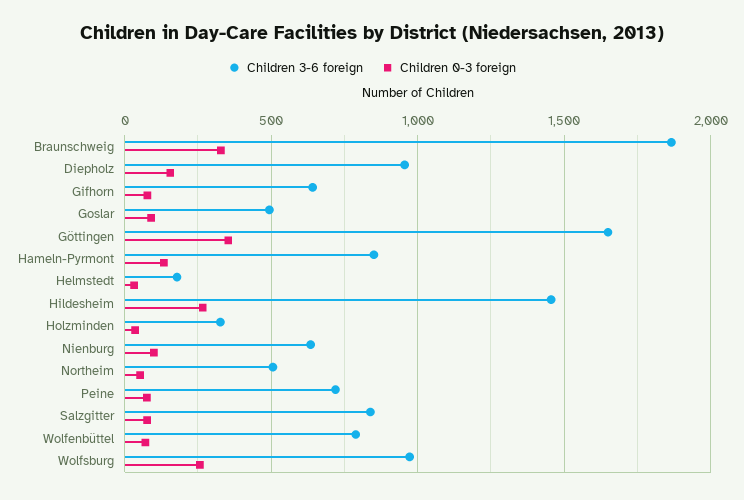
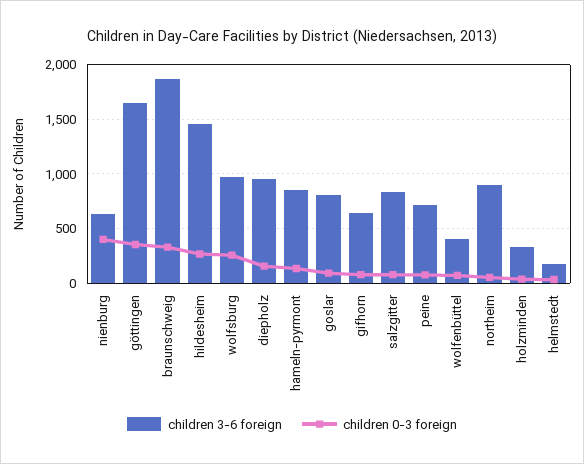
  {
    "Children 3-6 foreign": {
      "Braunschweig": 1850,
      "Diepholz": 950,
      "Gifhorn": 650,
-     "Goslar": 500,
+     "Goslar": 800,
      "Göttingen": 1650,
      "Hameln-Pyrmont": 850,
      "Helmstedt": 200,
      "Hildesheim": 1450,
      "Holzminden": 350,
      "Nienburg": 650,
-     "Northeim": 500,
+     "Northeim": 900,
      "Peine": 700,
      "Salzgitter": 850,
-     "Wolfenbüttel": 800,
+     "Wolfenbüttel": 400,
      "Wolfsburg": 950
    },
    "Children 0-3 foreign": {
      "Braunschweig": 350,
      "Diepholz": 150,
      "Gifhorn": 100,
      "Goslar": 100,
      "Göttingen": 350,
      "Hameln-Pyrmont": 150,
      "Helmstedt": 50,
      "Hildesheim": 250,
      "Holzminden": 50,
-     "Nienburg": 100,
+     "Nienburg": 400,
      "Northeim": 50,
      "Peine": 100,
      "Salzgitter": 100,
      "Wolfenbüttel": 50,
      "Wolfsburg": 250
    }
  }

